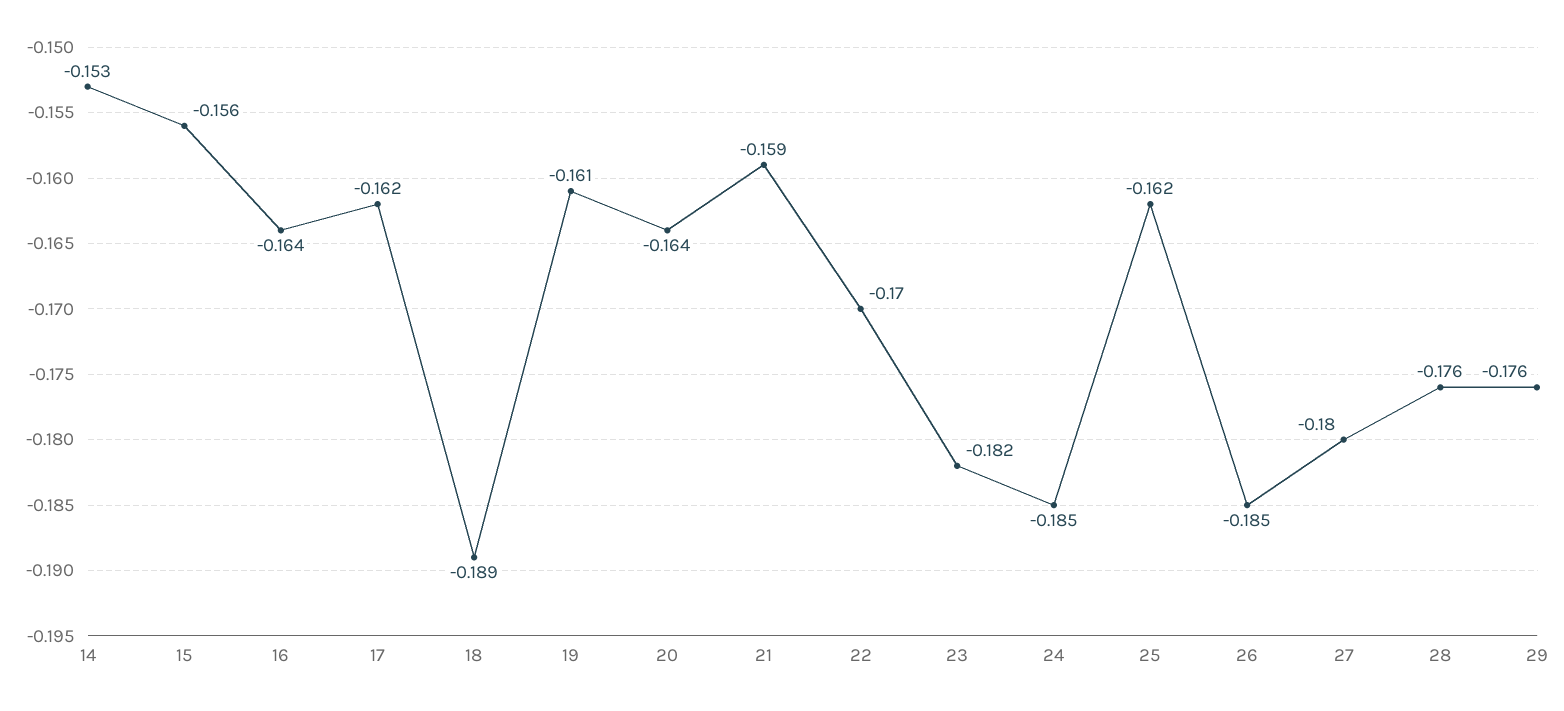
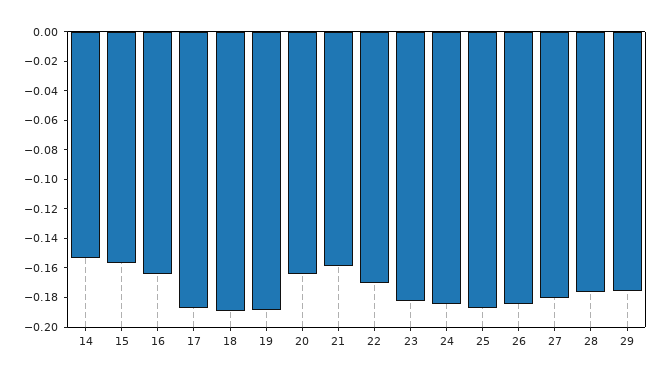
  {
    "14": -0.153,
    "15": -0.156,
    "16": -0.164,
-   "17": -0.162,
+   "17": -0.19,
    "18": -0.189,
-   "19": -0.161,
+   "19": -0.19,
    "20": -0.164,
    "21": -0.159,
    "22": -0.17,
    "23": -0.182,
    "24": -0.185,
-   "25": -0.162,
+   "25": -0.19,
    "26": -0.185,
    "27": -0.18,
    "28": -0.176,
    "29": -0.176
  }

